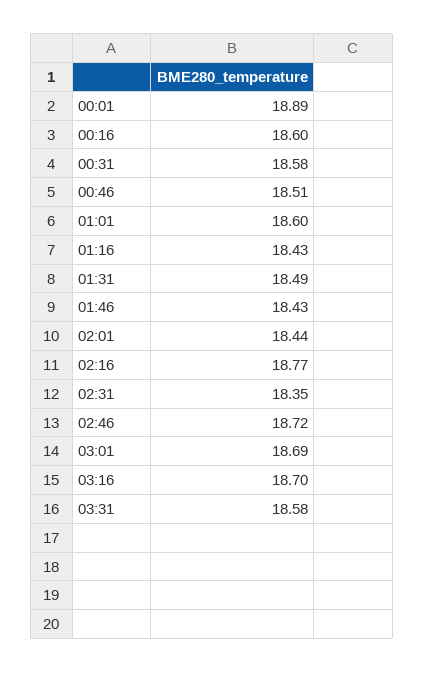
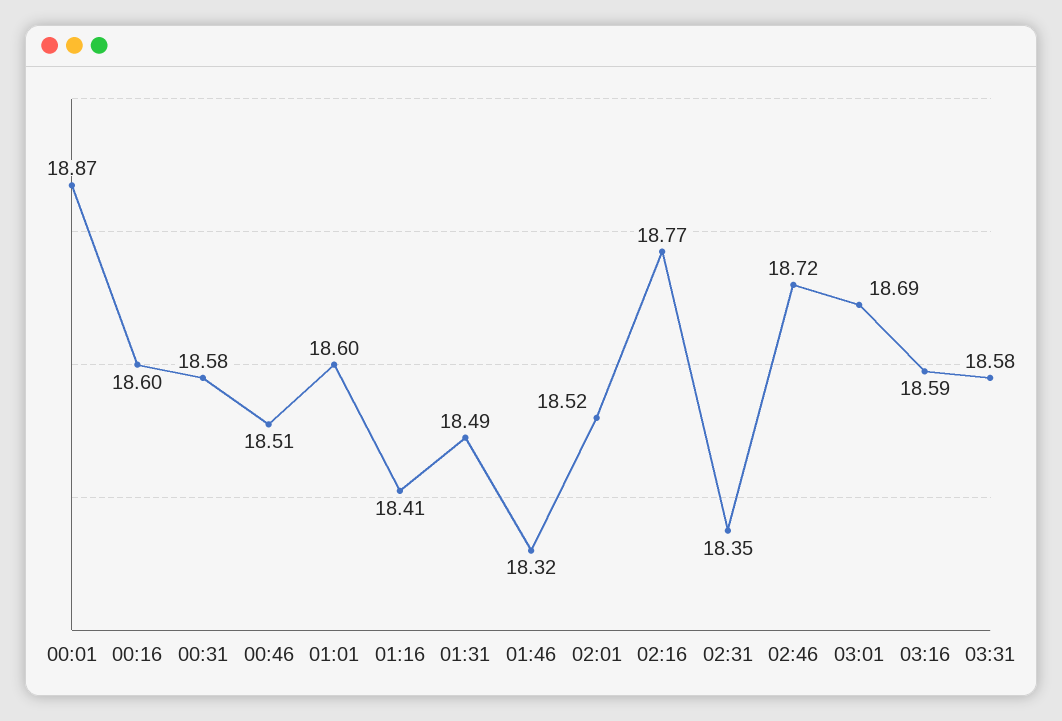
  {
-   "00:01": 18.89,
+   "00:01": 18.87,
    "00:16": 18.6,
    "00:31": 18.58,
    "00:46": 18.51,
    "01:01": 18.6,
-   "01:16": 18.43,
+   "01:16": 18.41,
    "01:31": 18.49,
-   "01:46": 18.43,
+   "01:46": 18.32,
-   "02:01": 18.44,
+   "02:01": 18.52,
    "02:16": 18.77,
    "02:31": 18.35,
    "02:46": 18.72,
    "03:01": 18.69,
-   "03:16": 18.7,
+   "03:16": 18.59,
    "03:31": 18.58
  }

